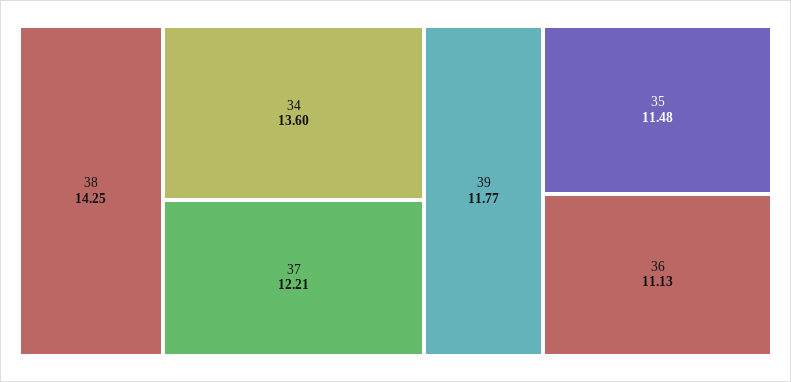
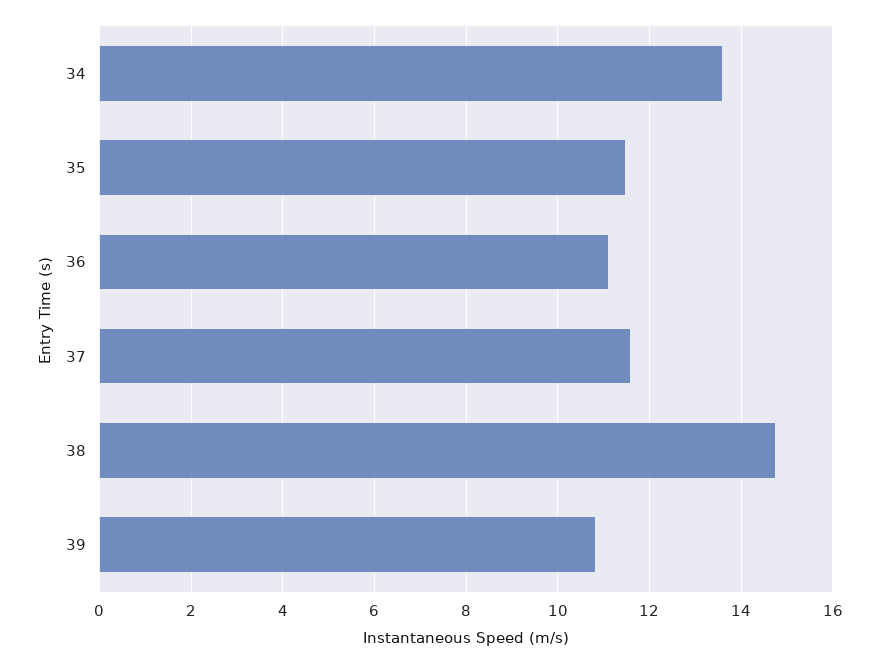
  {
-   "38": 14.25,
+   "38": 14.8,
    "34": 13.6,
-   "37": 12.21,
+   "37": 11.6,
-   "39": 11.77,
+   "39": 10.8,
    "35": 11.48,
    "36": 11.13
  }

